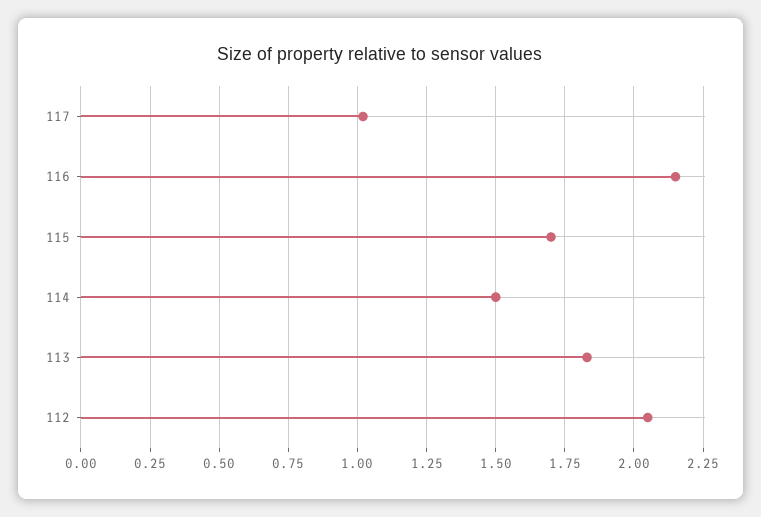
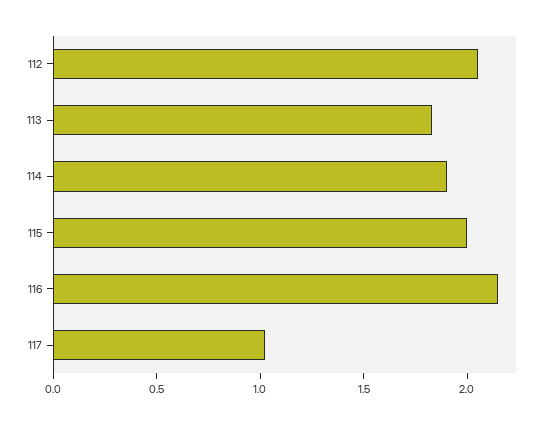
  {
    "117": 1,
    "116": 2.15,
-   "115": 1.7,
+   "115": 2,
-   "114": 1.5,
+   "114": 1.9,
    "113": 1.85,
    "112": 2.05
  }

